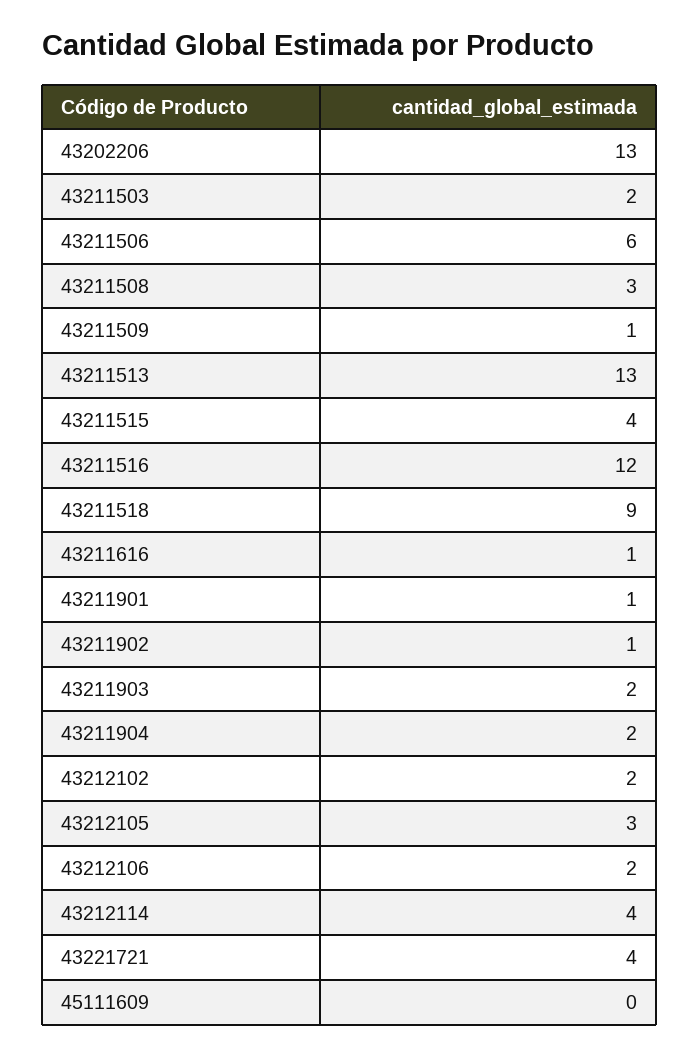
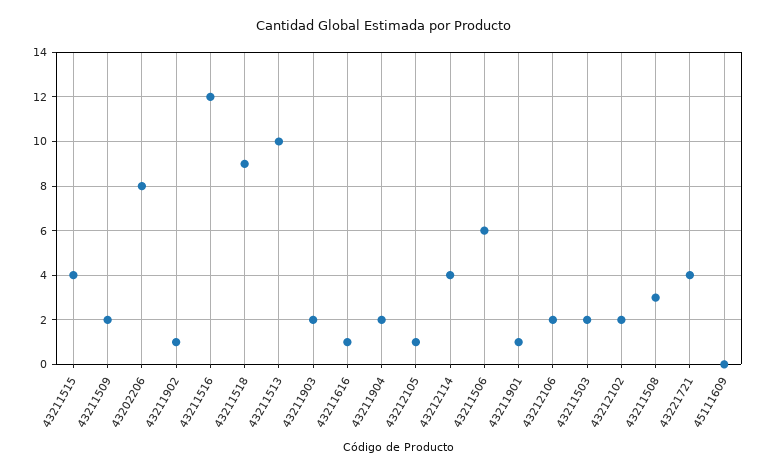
  {
-   "43202206": 13,
+   "43202206": 8,
    "43211503": 2,
    "43211506": 6,
    "43211508": 3,
-   "43211509": 1,
+   "43211509": 2,
-   "43211513": 13,
+   "43211513": 10,
    "43211515": 4,
    "43211516": 12,
    "43211518": 9,
    "43211616": 1,
    "43211901": 1,
    "43211902": 1,
    "43211903": 2,
    "43211904": 2,
    "43212102": 2,
-   "43212105": 3,
+   "43212105": 1,
    "43212106": 2,
    "43212114": 4,
    "43221721": 4,
    "45111609": 0
  }

